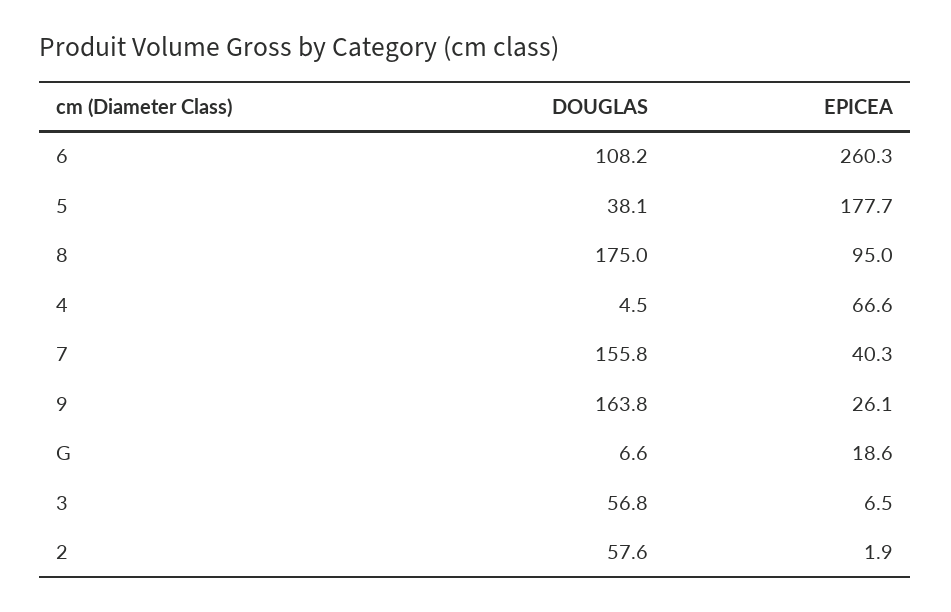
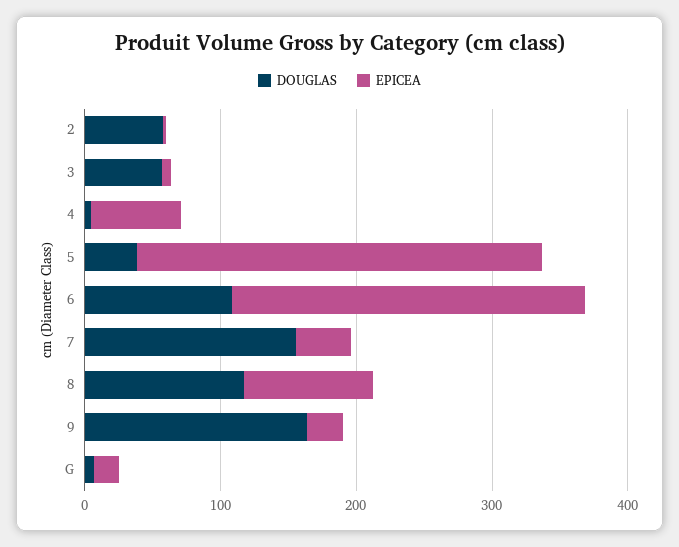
  {
    "DOUGLAS": {
      "6": 108.2,
      "5": 38.1,
-     "8": 175,
+     "8": 120,
      "4": 4.5,
      "7": 155.8,
      "9": 163.8,
      "G": 6.6,
      "3": 56.8,
      "2": 57.6
    },
    "EPICEA": {
      "6": 260.3,
-     "5": 177.7,
+     "5": 300,
      "8": 95,
      "4": 66.6,
      "7": 40.3,
      "9": 26.1,
      "G": 18.6,
      "3": 6.5,
      "2": 1.9
    }
  }

